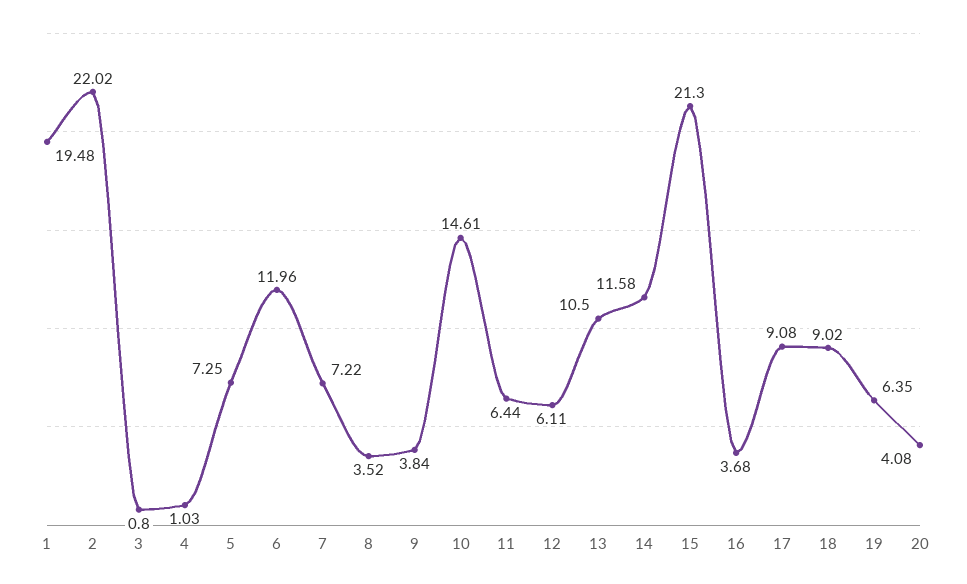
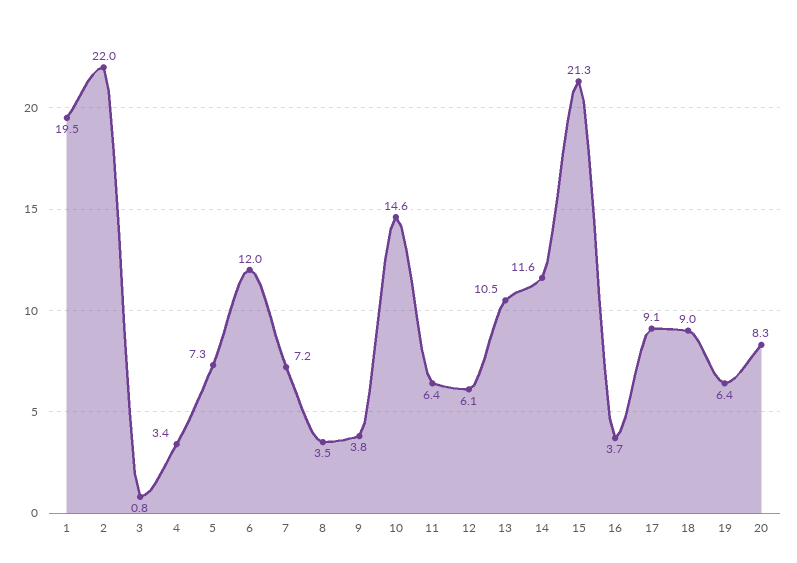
  {
    "1": 19.48,
    "2": 22.02,
    "3": 0.8,
-   "4": 1.03,
+   "4": 3.4,
    "5": 7.25,
    "6": 11.96,
    "7": 7.22,
    "8": 3.52,
    "9": 3.84,
    "10": 14.61,
    "11": 6.44,
    "12": 6.11,
    "13": 10.5,
    "14": 11.58,
    "15": 21.3,
    "16": 3.68,
    "17": 9.08,
    "18": 9.02,
    "19": 6.35,
-   "20": 4.08
+   "20": 8.3
  }

